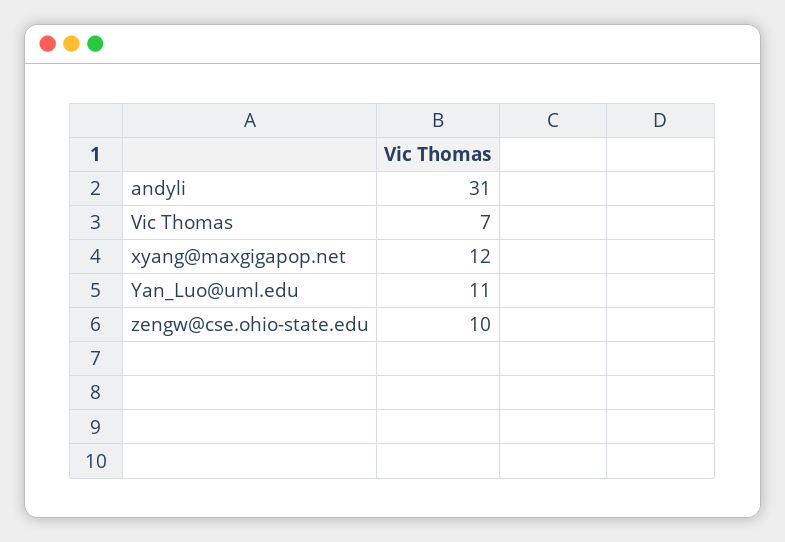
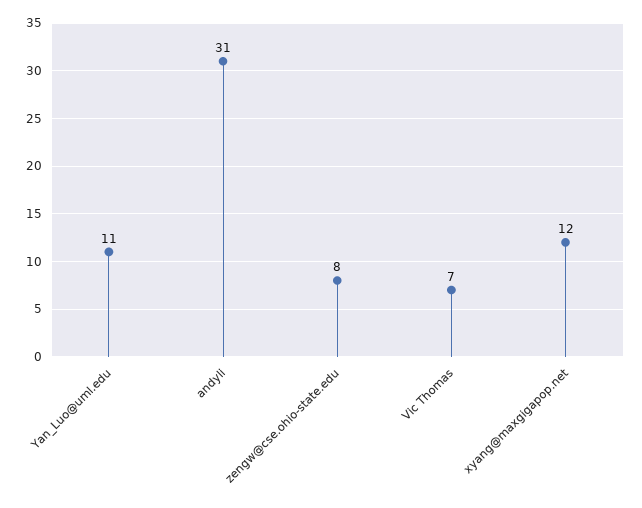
  {
    "andyli": 31,
    "Vic Thomas": 7,
    "xyang@maxgigapop.net": 12,
    "Yan_Luo@uml.edu": 11,
-   "zengw@cse.ohio-state.edu": 10
+   "zengw@cse.ohio-state.edu": 8
  }

